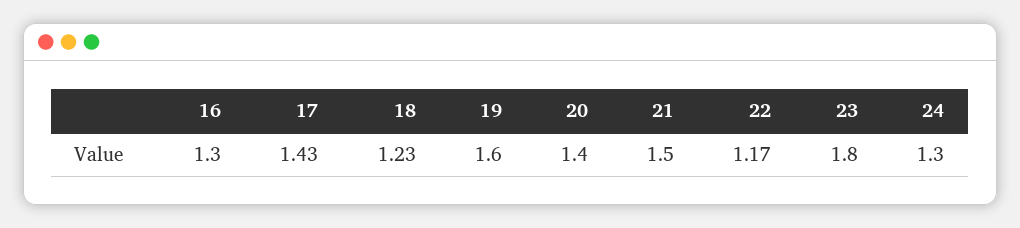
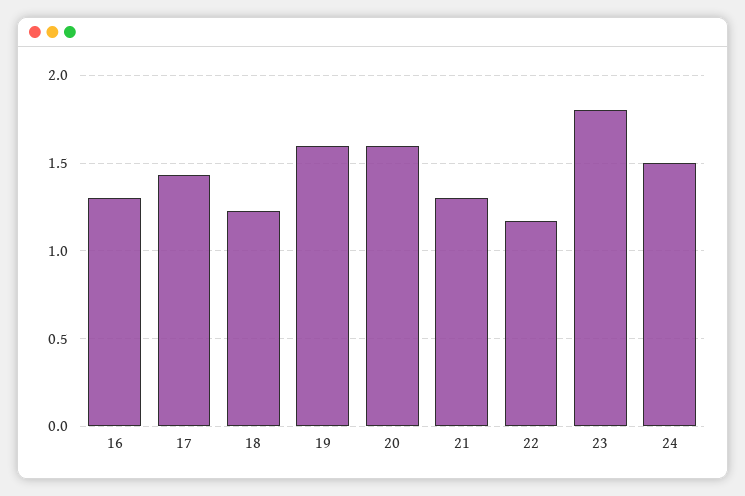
  {
    "16": 1.3,
    "17": 1.43,
    "18": 1.23,
    "19": 1.6,
-   "20": 1.4,
+   "20": 1.6,
-   "21": 1.5,
+   "21": 1.3,
    "22": 1.17,
    "23": 1.8,
-   "24": 1.3
+   "24": 1.5
  }

